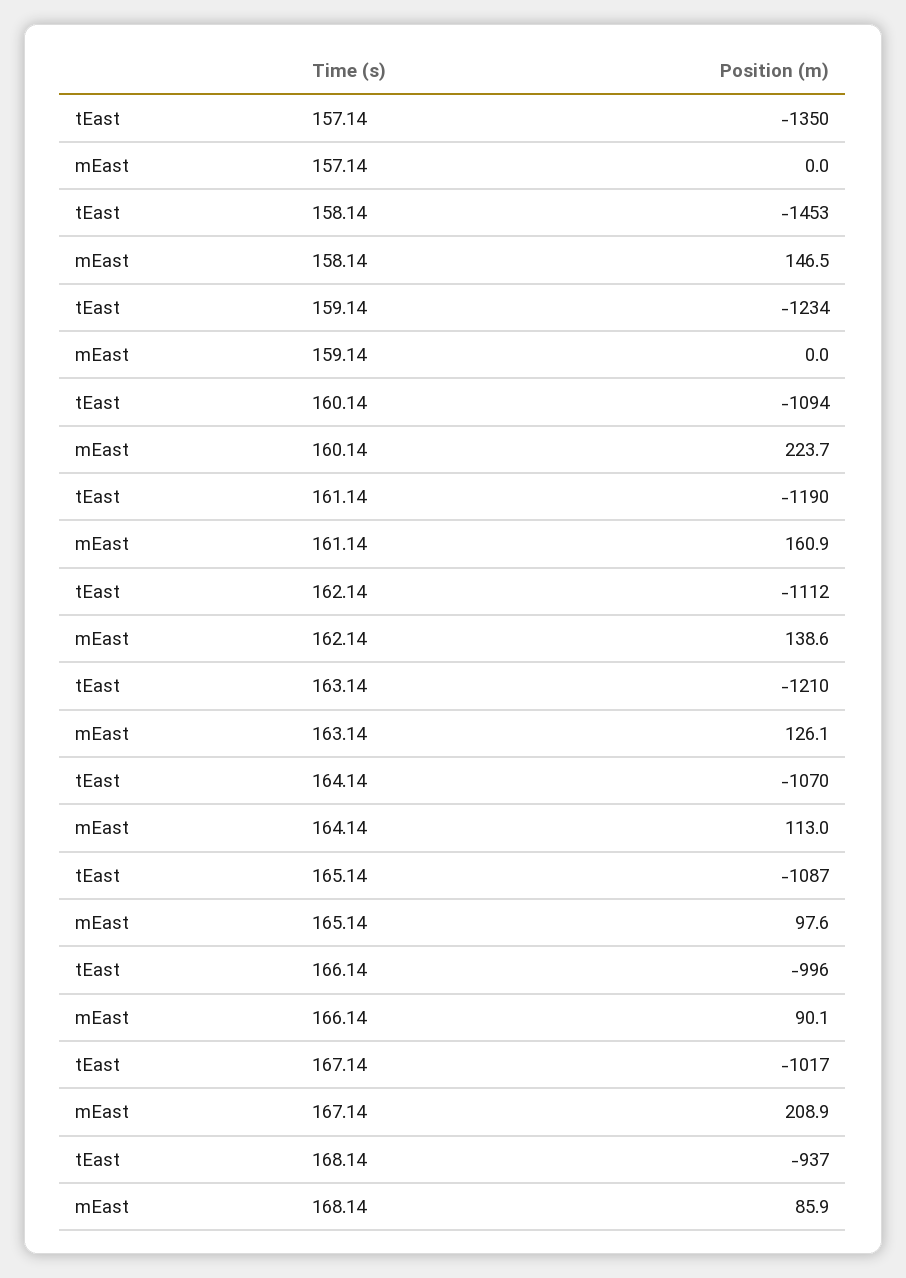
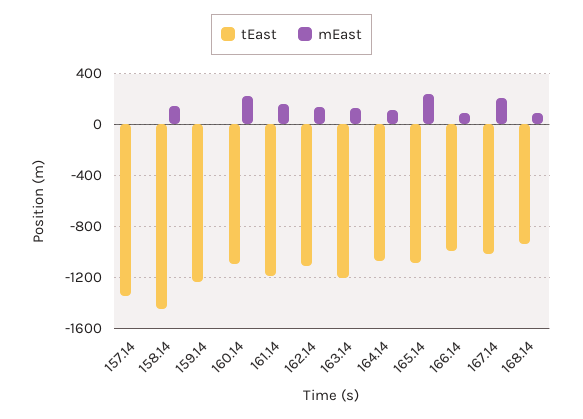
  {
    "tEast": {
      "157.14": -1350,
      "158.14": -1453,
      "159.14": -1234,
      "160.14": -1094,
      "161.14": -1190,
      "162.14": -1112,
      "163.14": -1210,
      "164.14": -1070,
      "165.14": -1087,
      "166.14": -996,
      "167.14": -1017,
      "168.14": -937
    },
    "mEast": {
      "157.14": 0,
      "158.14": 146.5,
      "159.14": 0,
      "160.14": 223.7,
      "161.14": 160.9,
      "162.14": 138.6,
      "163.14": 126.1,
      "164.14": 113,
-     "165.14": 97.6,
+     "165.14": 250,
      "166.14": 90.1,
      "167.14": 208.9,
      "168.14": 85.9
    }
  }

